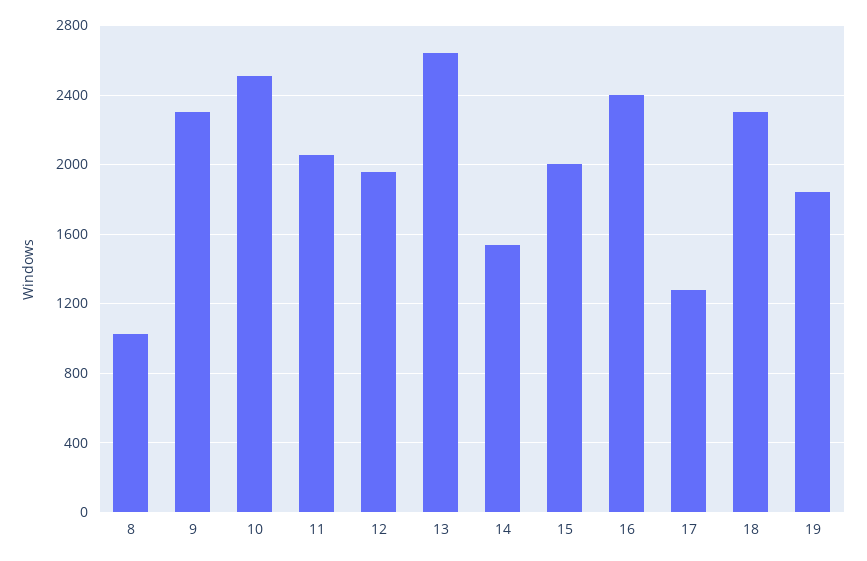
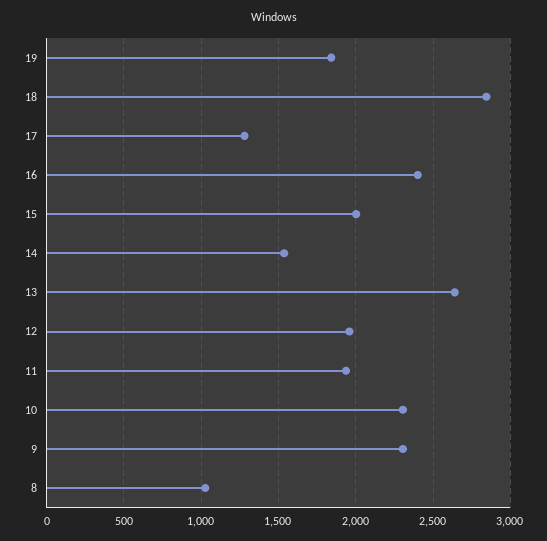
  {
    "8": 1050,
    "9": 2300,
-   "10": 2500,
+   "10": 2300,
-   "11": 2050,
+   "11": 1950,
    "12": 1950,
    "13": 2650,
    "14": 1550,
    "15": 2000,
    "16": 2400,
    "17": 1300,
-   "18": 2300,
+   "18": 2850,
    "19": 1850
  }

